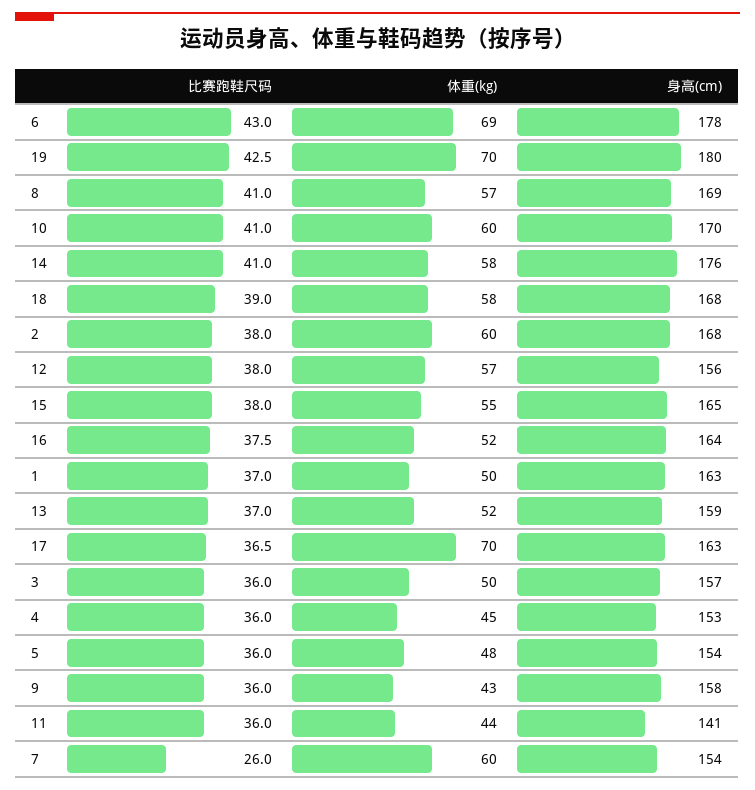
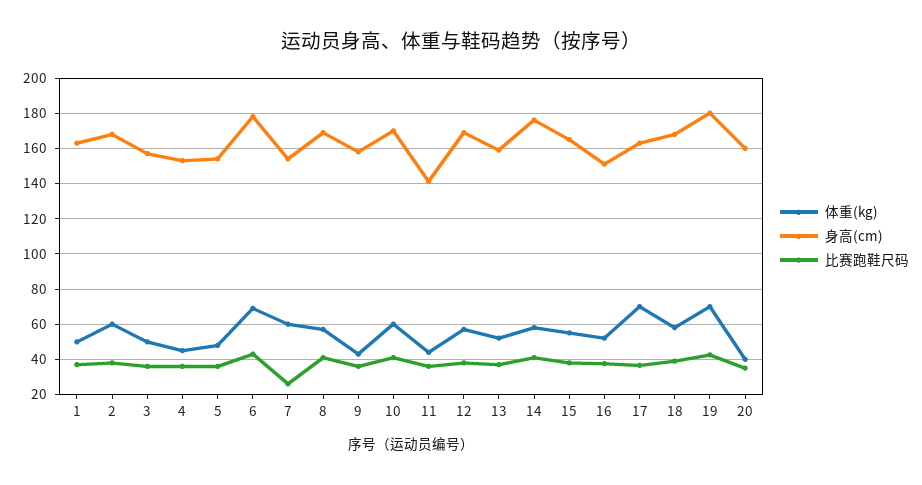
  {
    "比赛跑鞋尺码": {
      "6": 43,
      "19": 42.5,
      "8": 41,
      "10": 41,
      "14": 41,
      "18": 39,
      "2": 38,
      "12": 38,
      "15": 38,
      "16": 37.5,
      "1": 37,
      "13": 37,
      "17": 36.5,
      "3": 36,
      "4": 36,
      "5": 36,
      "9": 36,
      "11": 36,
-     "7": 26
+     "7": 26,
+     "20": 35
    },
    "体重(kg)": {
      "6": 69,
      "19": 70,
      "8": 57,
      "10": 60,
      "14": 58,
      "18": 58,
      "2": 60,
      "12": 57,
      "15": 55,
      "16": 52,
      "1": 50,
      "13": 52,
      "17": 70,
      "3": 50,
      "4": 45,
      "5": 48,
      "9": 43,
      "11": 44,
-     "7": 60
+     "7": 60,
+     "20": 40
    },
    "身高(cm)": {
      "6": 178,
      "19": 180,
      "8": 169,
      "10": 170,
      "14": 176,
      "18": 168,
      "2": 168,
-     "12": 156,
+     "12": 170,
      "15": 165,
-     "16": 164,
+     "16": 150,
      "1": 163,
      "13": 159,
      "17": 163,
      "3": 157,
      "4": 153,
      "5": 154,
      "9": 158,
      "11": 141,
-     "7": 154
+     "7": 154,
+     "20": 160
    }
  }

